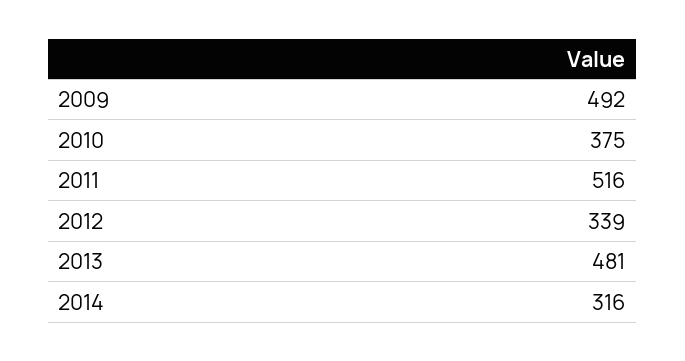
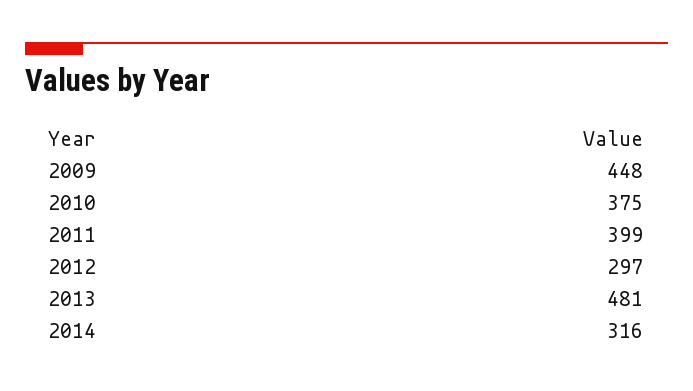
  {
-   "2009": 492,
+   "2009": 448,
    "2010": 375,
-   "2011": 516,
+   "2011": 399,
-   "2012": 339,
+   "2012": 297,
    "2013": 481,
    "2014": 316
  }

